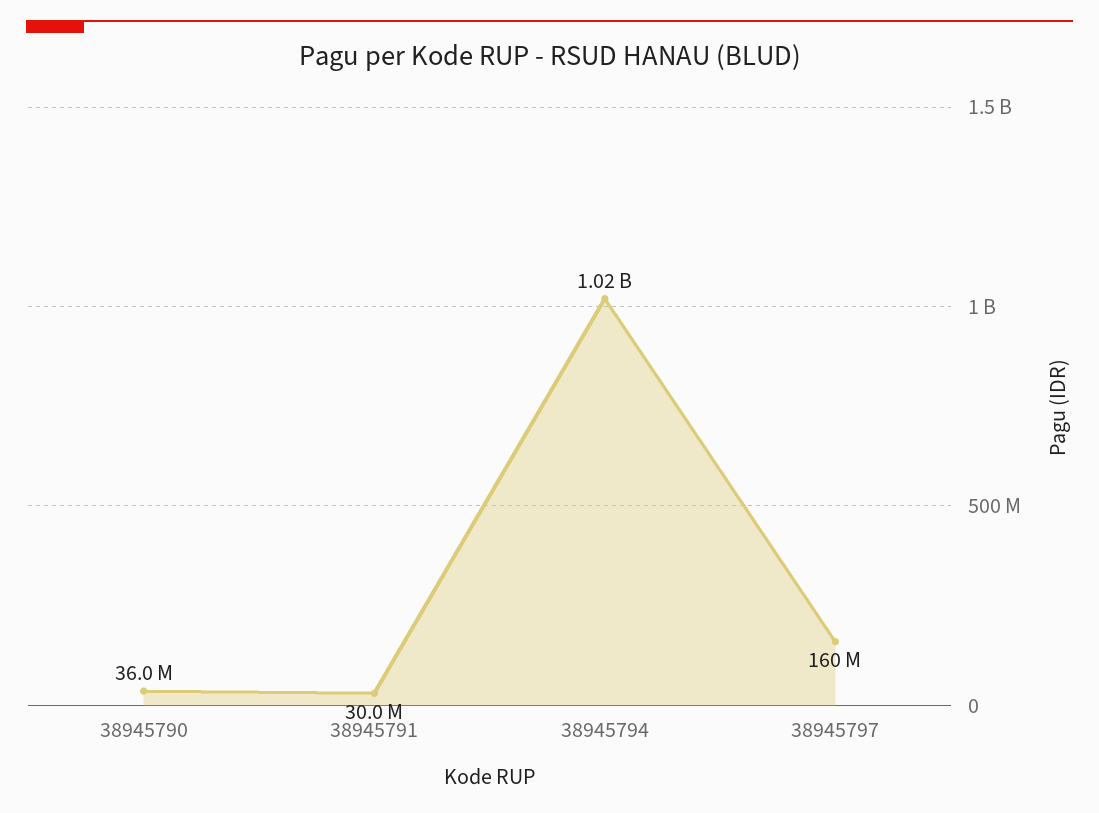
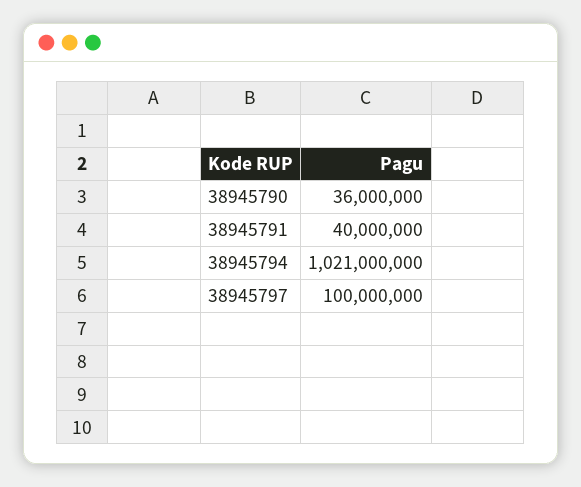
  {
    "38945790": 36000000,
-   "38945791": 30000000,
+   "38945791": 40000000,
    "38945794": 1021000000,
-   "38945797": 160000000
+   "38945797": 100000000
  }

